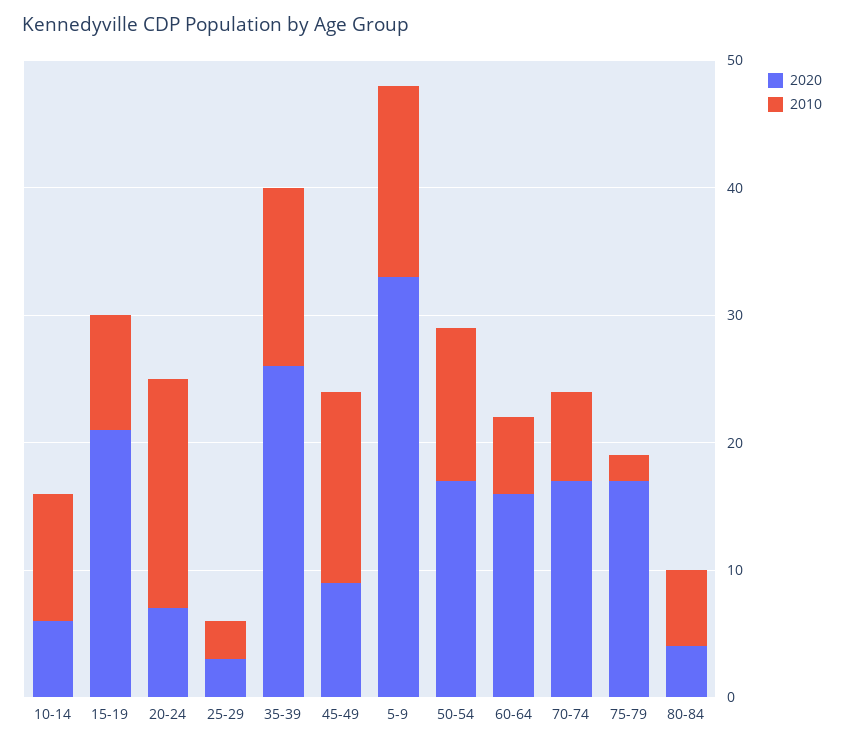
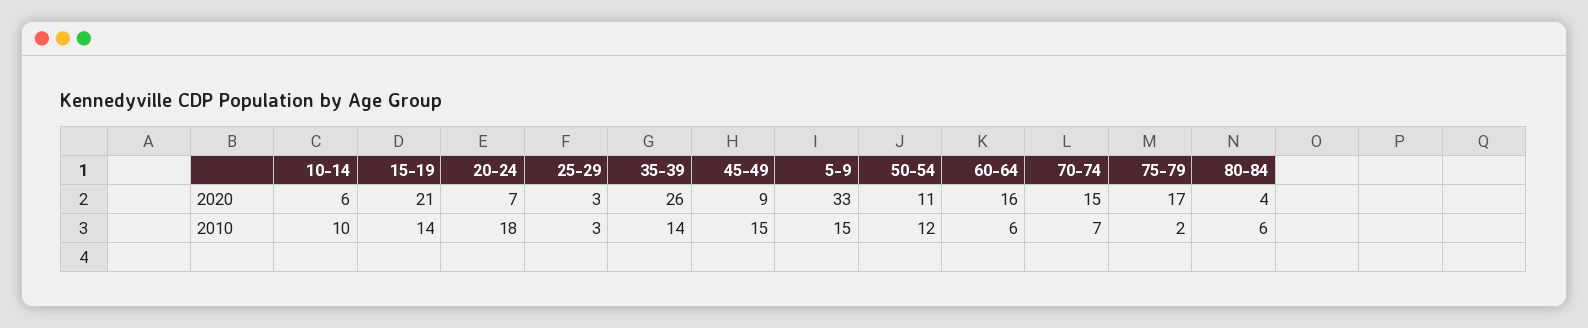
  {
    "2020": {
      "10-14": 6,
      "15-19": 21,
      "20-24": 7,
      "25-29": 3,
      "35-39": 26,
      "45-49": 9,
      "5-9": 33,
-     "50-54": 17,
+     "50-54": 11,
      "60-64": 16,
-     "70-74": 17,
+     "70-74": 15,
      "75-79": 17,
      "80-84": 4
    },
    "2010": {
      "10-14": 10,
-     "15-19": 9,
+     "15-19": 14,
      "20-24": 18,
      "25-29": 3,
      "35-39": 14,
      "45-49": 15,
      "5-9": 15,
      "50-54": 12,
      "60-64": 6,
      "70-74": 7,
      "75-79": 2,
      "80-84": 6
    }
  }

